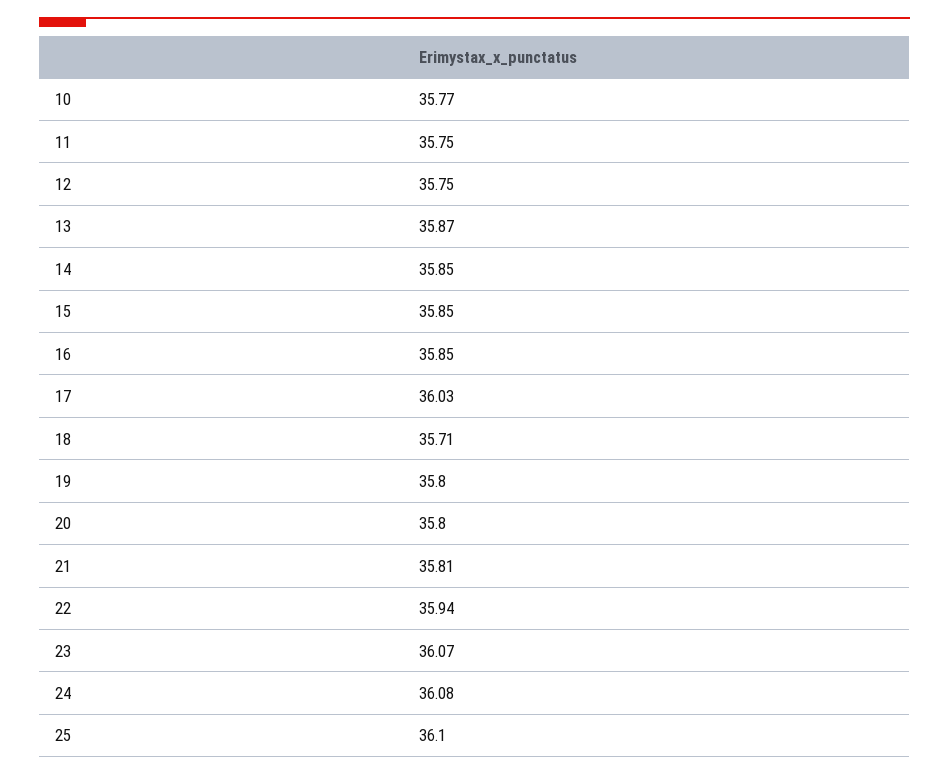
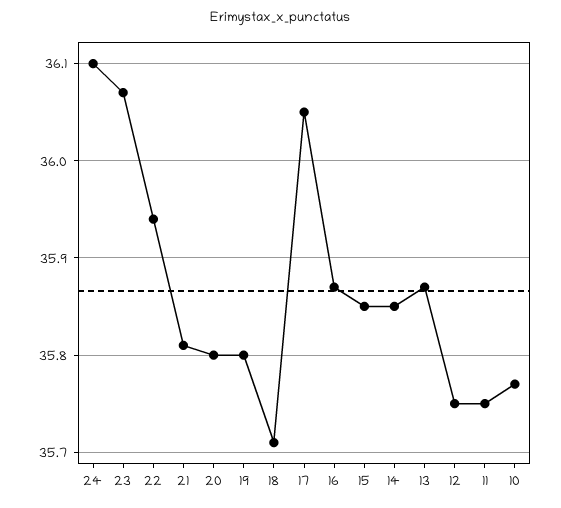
  {
    "10": 35.77,
    "11": 35.75,
    "12": 35.75,
    "13": 35.87,
    "14": 35.85,
    "15": 35.85,
-   "16": 35.85,
+   "16": 35.87,
-   "17": 36.03,
+   "17": 36.05,
    "18": 35.71,
    "19": 35.8,
    "20": 35.8,
    "21": 35.81,
    "22": 35.94,
    "23": 36.07,
-   "24": 36.08,
+   "24": 36.1
-   "25": 36.1
  }

